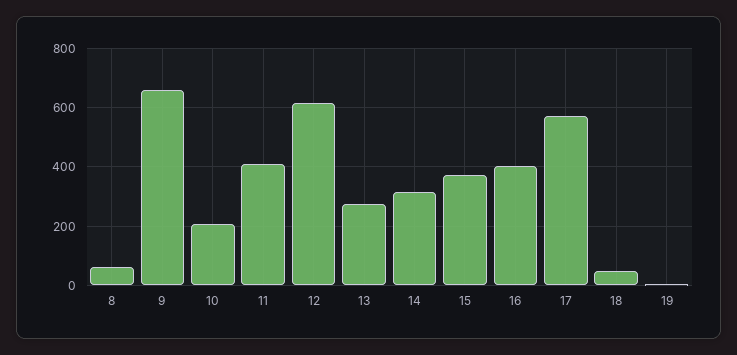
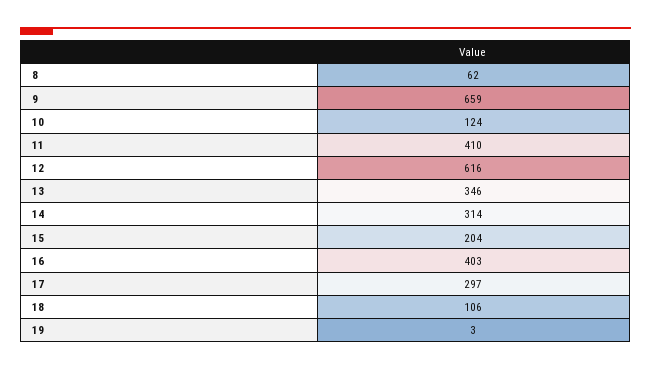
  {
    "8": 62,
    "9": 659,
-   "10": 200,
+   "10": 124,
    "11": 410,
    "12": 616,
-   "13": 275,
+   "13": 346,
    "14": 314,
-   "15": 375,
+   "15": 204,
    "16": 403,
-   "17": 575,
+   "17": 297,
-   "18": 50,
+   "18": 106,
    "19": 3
  }

